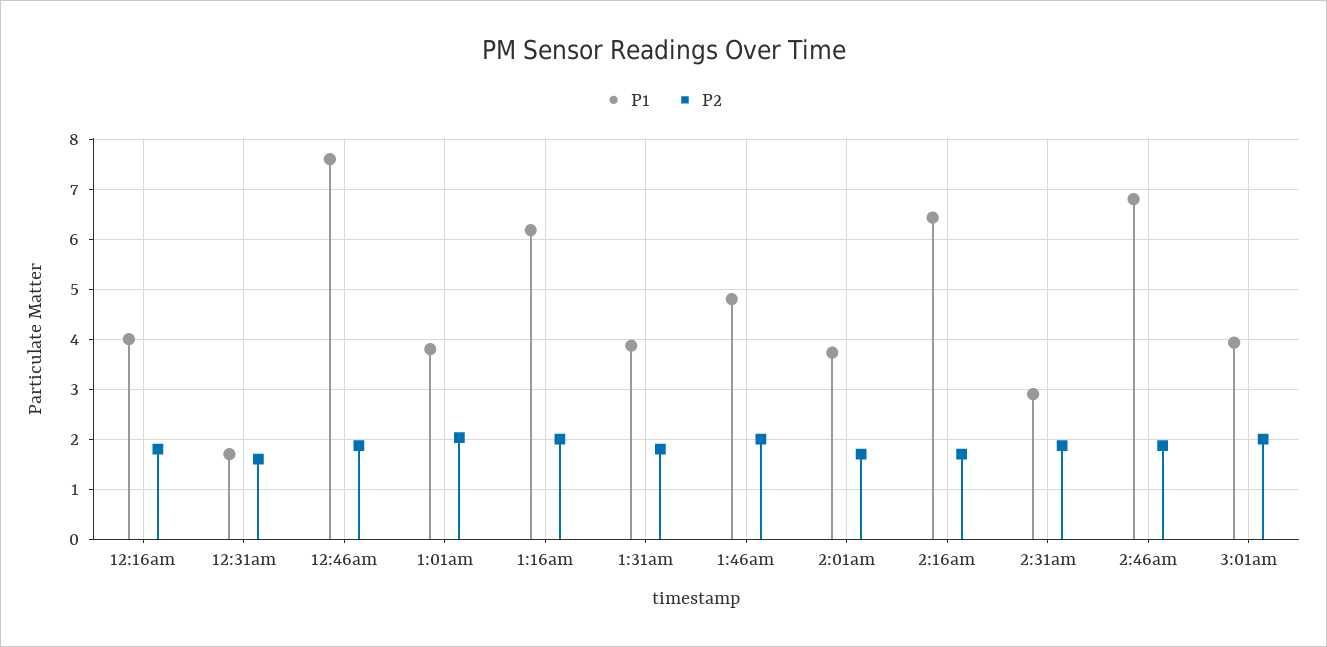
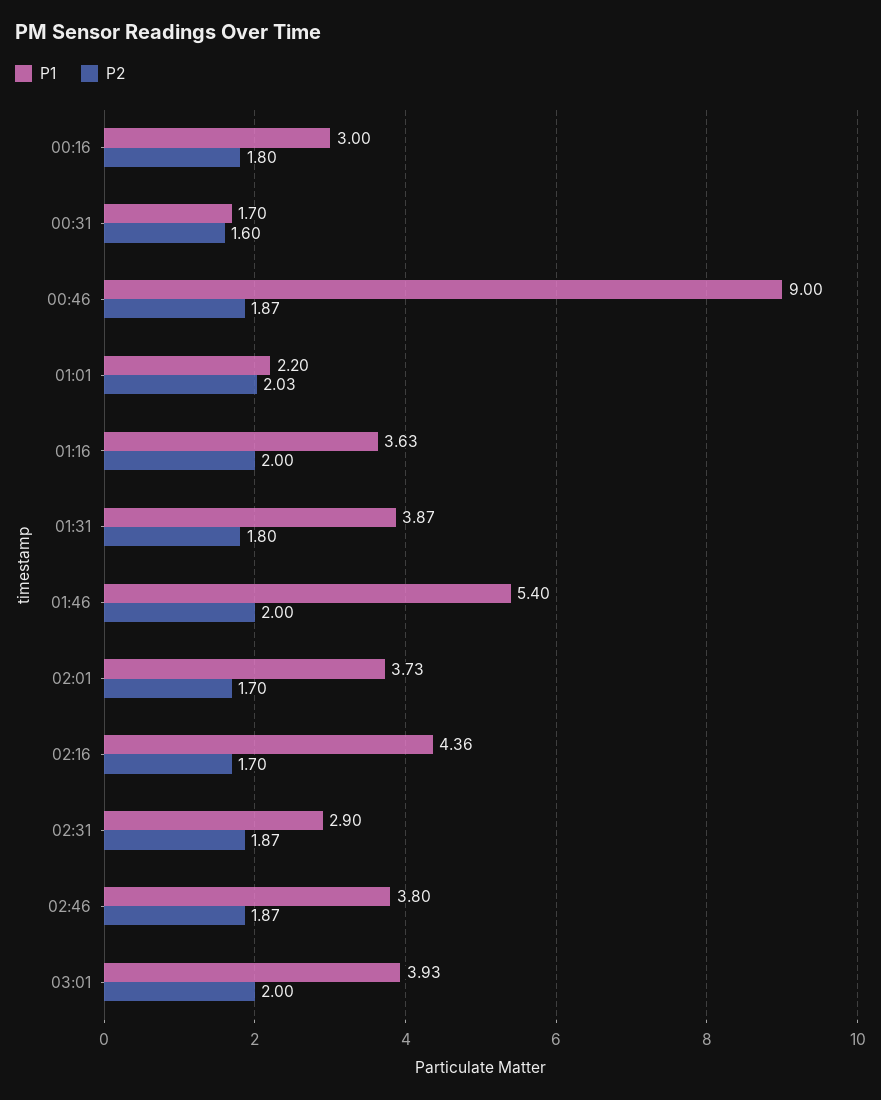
  {
    "P1": {
-     "12:16am": 4,
+     "12:16am": 3,
      "12:31am": 1.7,
-     "12:46am": 7.6,
+     "12:46am": 9,
-     "1:01am": 3.8,
+     "1:01am": 2.2,
-     "1:16am": 6.2,
+     "1:16am": 3.63,
      "1:31am": 3.87,
-     "1:46am": 4.8,
+     "1:46am": 5.4,
      "2:01am": 3.73,
-     "2:16am": 6.4,
+     "2:16am": 4.36,
      "2:31am": 2.9,
-     "2:46am": 6.8,
+     "2:46am": 3.8,
      "3:01am": 3.93
    },
    "P2": {
      "12:16am": 1.8,
      "12:31am": 1.6,
      "12:46am": 1.87,
      "1:01am": 2.03,
      "1:16am": 2,
      "1:31am": 1.8,
      "1:46am": 2,
      "2:01am": 1.7,
      "2:16am": 1.7,
      "2:31am": 1.87,
      "2:46am": 1.87,
      "3:01am": 2
    }
  }

